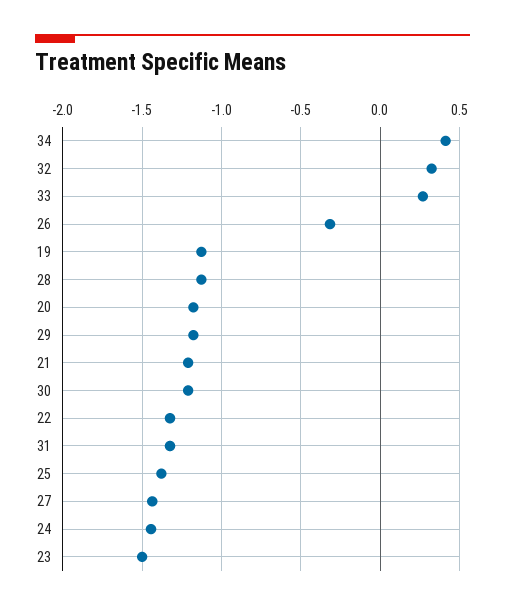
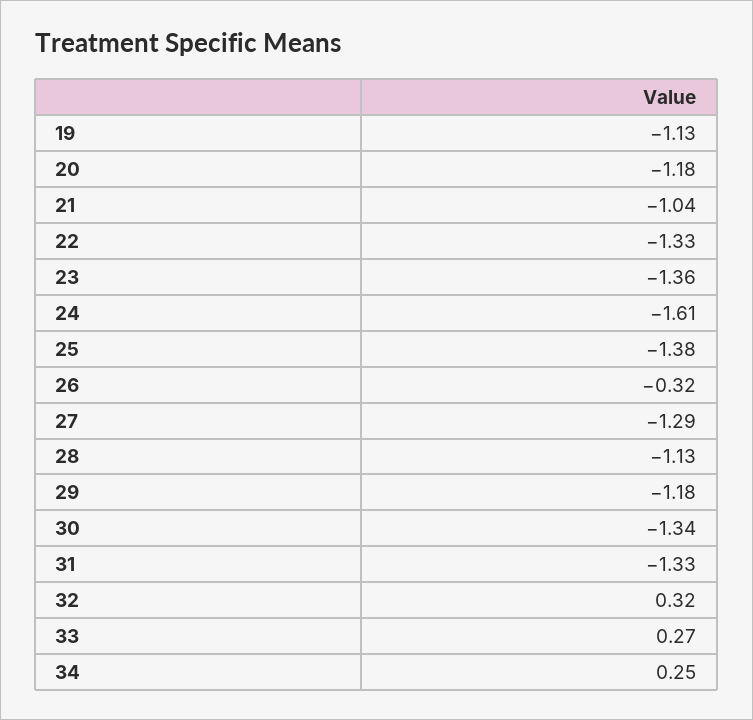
  {
-   "34": 0.4,
+   "34": 0.25,
    "32": 0.32,
    "33": 0.27,
    "26": -0.32,
    "19": -1.13,
    "28": -1.13,
    "20": -1.18,
    "29": -1.18,
-   "21": -1.2,
+   "21": -1.04,
-   "30": -1.2,
+   "30": -1.34,
    "22": -1.33,
    "31": -1.33,
    "25": -1.38,
-   "27": -1.45,
+   "27": -1.29,
-   "24": -1.45,
+   "24": -1.61,
-   "23": -1.5
+   "23": -1.36
  }

